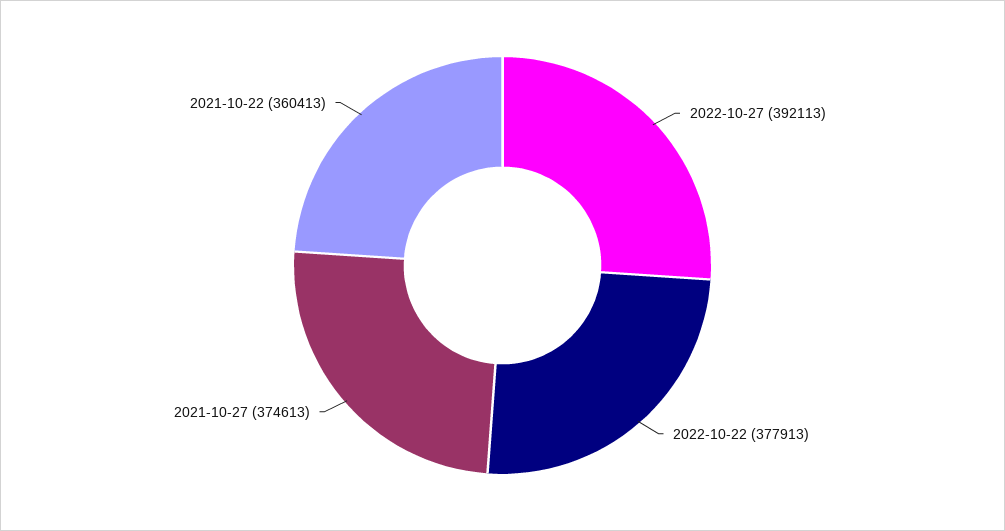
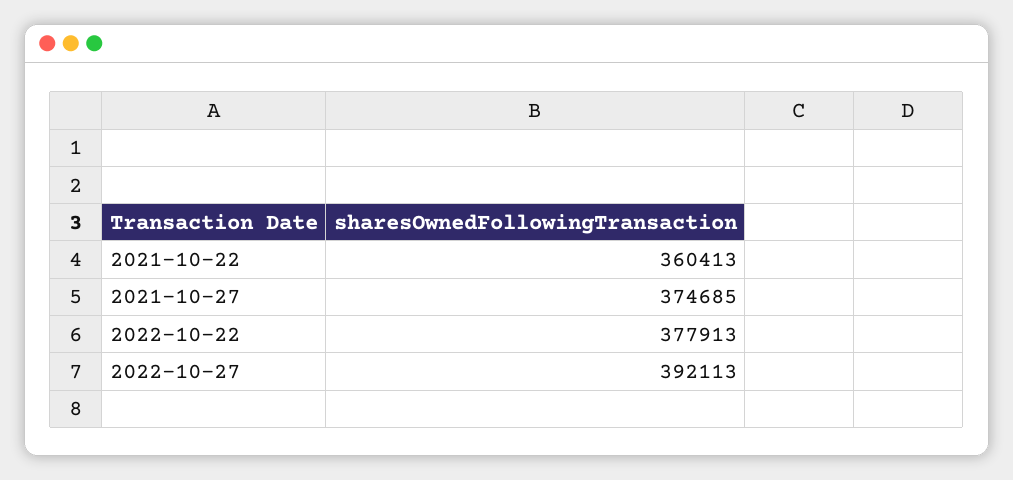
  {
    "2022-10-27": 392113,
    "2022-10-22": 377913,
-   "2021-10-27": 374613,
+   "2021-10-27": 374685,
    "2021-10-22": 360413
  }

